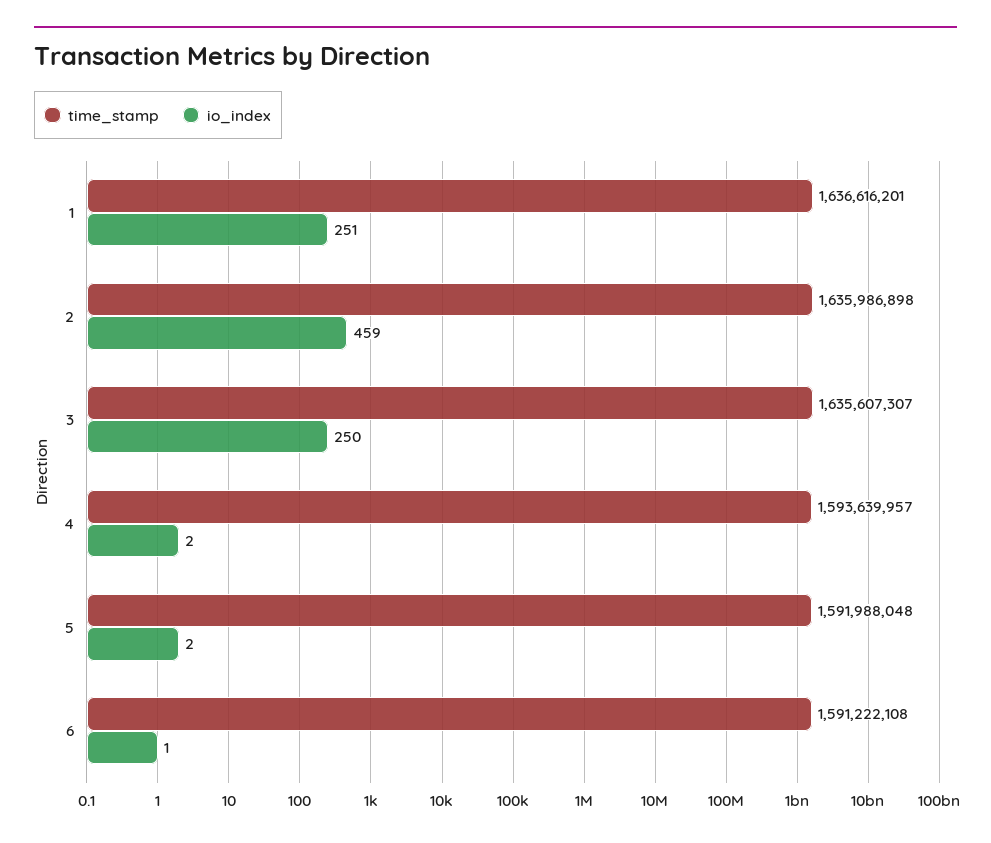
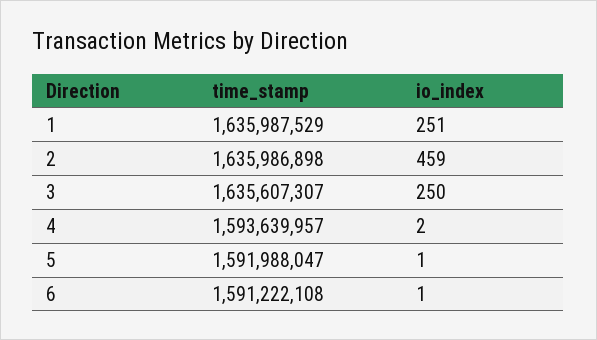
  {
    "time_stamp": {
-     "1": 1636616201,
+     "1": 1635987529,
      "2": 1635986898,
      "3": 1635607307,
      "4": 1593639957,
-     "5": 1591988048,
+     "5": 1591988047,
      "6": 1591222108
    },
    "io_index": {
      "1": 251,
      "2": 459,
      "3": 250,
      "4": 2,
-     "5": 2,
+     "5": 1,
      "6": 1
    }
  }

